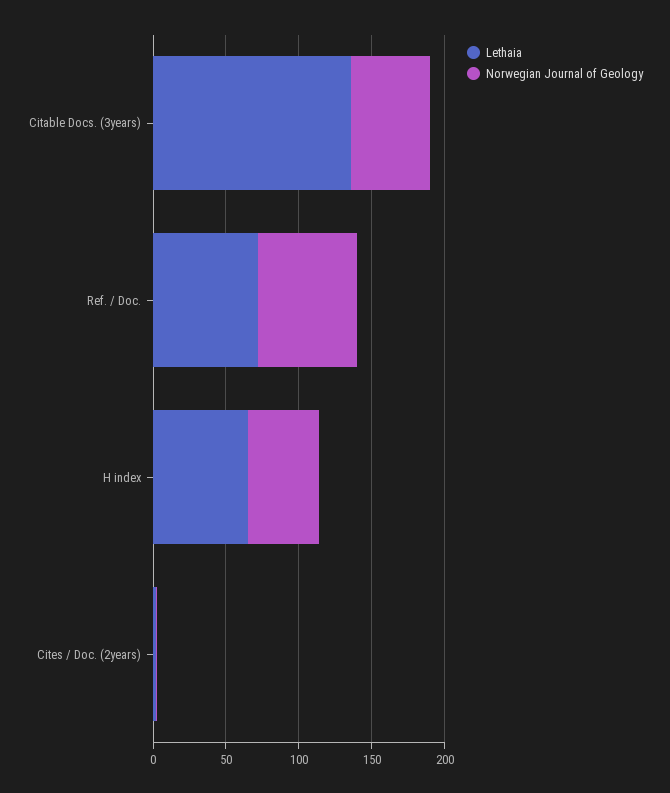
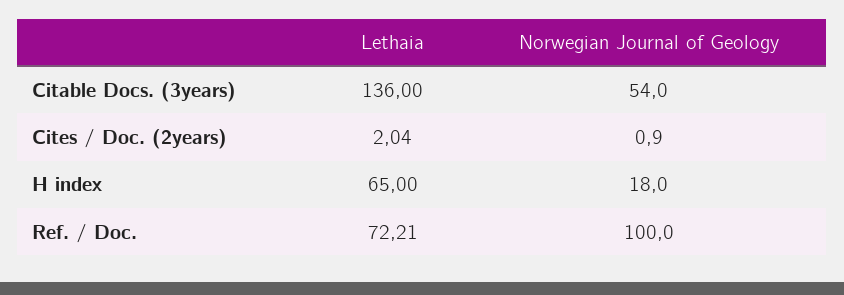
  {
    "Lethaia": {
      "Citable Docs. (3years)": 136,
      "Ref. / Doc.": 72.21,
      "H index": 65,
      "Cites / Doc. (2years)": 2.04
    },
    "Norwegian Journal of Geology": {
      "Citable Docs. (3years)": 54,
-     "Ref. / Doc.": 70,
+     "Ref. / Doc.": 100,
-     "H index": 50,
+     "H index": 18,
      "Cites / Doc. (2years)": 0.9
    }
  }

